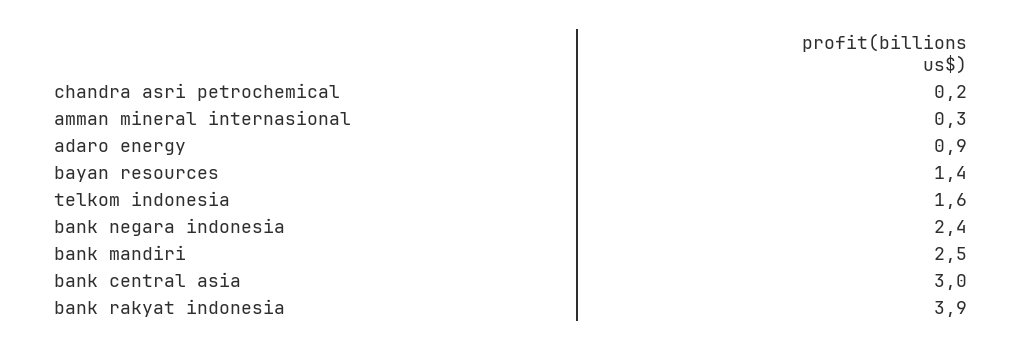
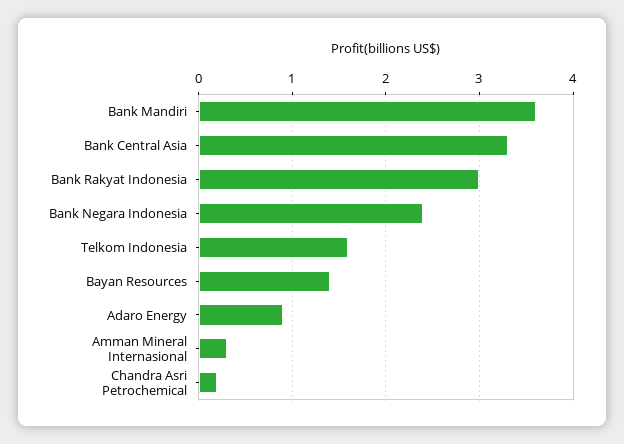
  {
    "chandra asri petrochemical": 0.2,
    "amman mineral internasional": 0.3,
    "adaro energy": 0.9,
    "bayan resources": 1.4,
    "telkom indonesia": 1.6,
    "bank negara indonesia": 2.4,
-   "bank mandiri": 2.5,
+   "bank mandiri": 3.6,
-   "bank central asia": 3,
+   "bank central asia": 3.3,
-   "bank rakyat indonesia": 3.9
+   "bank rakyat indonesia": 3
  }

